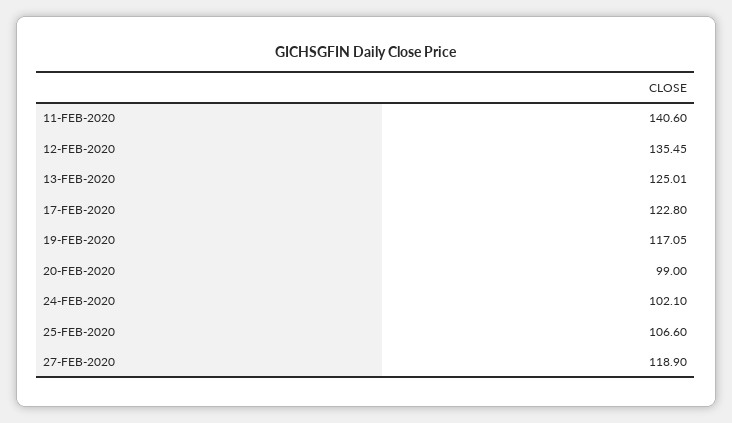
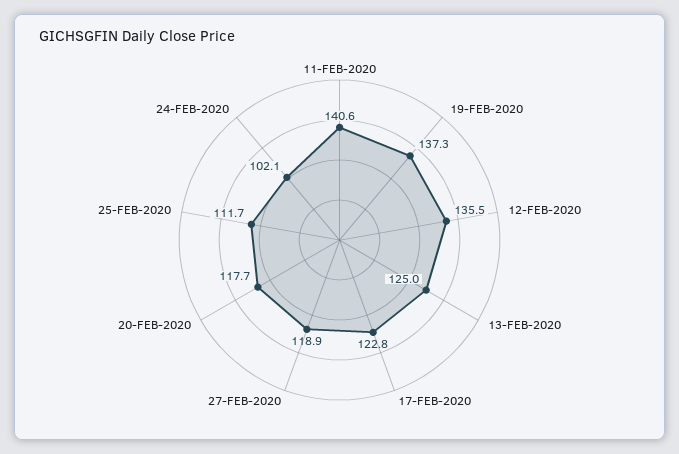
  {
    "11-FEB-2020": 140.6,
    "12-FEB-2020": 135.45,
    "13-FEB-2020": 125.01,
    "17-FEB-2020": 122.8,
-   "19-FEB-2020": 117.05,
+   "19-FEB-2020": 137.3,
-   "20-FEB-2020": 99,
+   "20-FEB-2020": 117.7,
    "24-FEB-2020": 102.1,
-   "25-FEB-2020": 106.6,
+   "25-FEB-2020": 111.7,
    "27-FEB-2020": 118.9
  }

